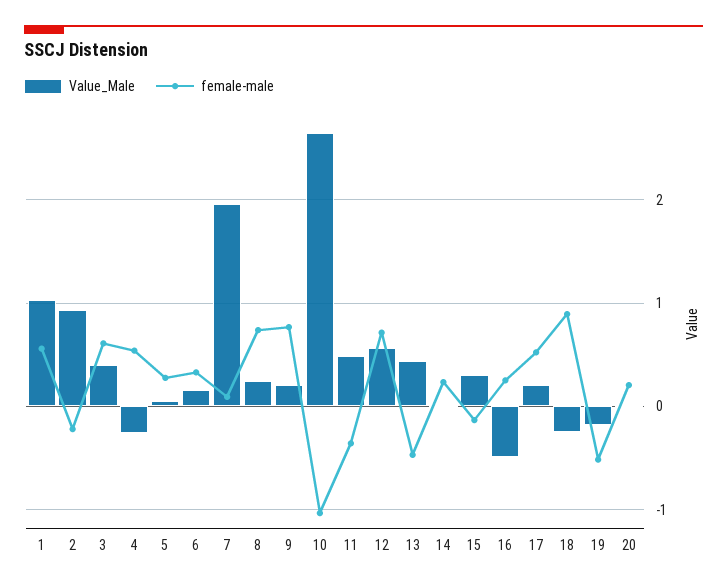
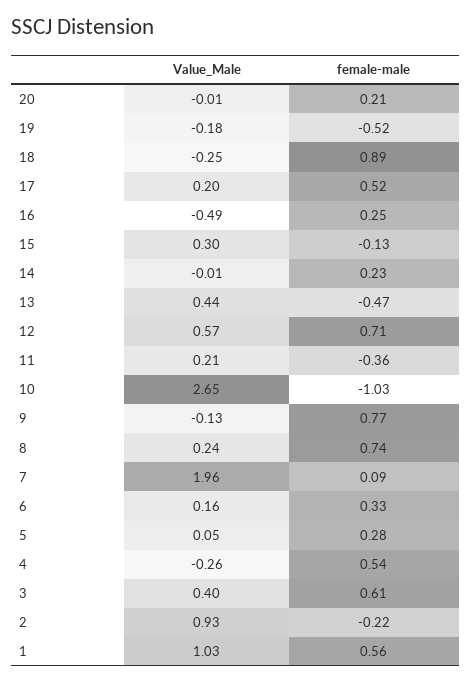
  {
    "Value_Male": {
      "1": 1.03,
      "2": 0.93,
      "3": 0.4,
      "4": -0.26,
      "5": 0.05,
      "6": 0.16,
      "7": 1.96,
      "8": 0.24,
-     "9": 0.2,
+     "9": -0.13,
      "10": 2.65,
-     "11": 0.5,
+     "11": 0.21,
      "12": 0.57,
      "13": 0.44,
      "14": -0.01,
      "15": 0.3,
      "16": -0.49,
      "17": 0.2,
      "18": -0.25,
      "19": -0.18,
      "20": -0.01
    },
    "female-male": {
      "1": 0.56,
      "2": -0.22,
      "3": 0.61,
      "4": 0.54,
      "5": 0.28,
      "6": 0.33,
      "7": 0.09,
      "8": 0.74,
      "9": 0.77,
      "10": -1.03,
      "11": -0.36,
      "12": 0.71,
      "13": -0.47,
      "14": 0.23,
      "15": -0.13,
      "16": 0.25,
      "17": 0.52,
      "18": 0.89,
      "19": -0.52,
      "20": 0.21
    }
  }

